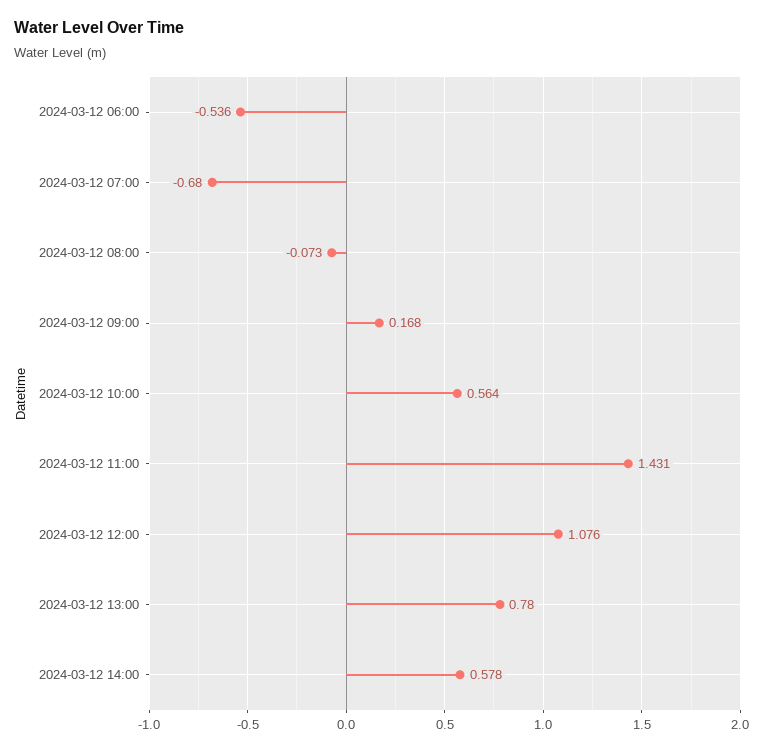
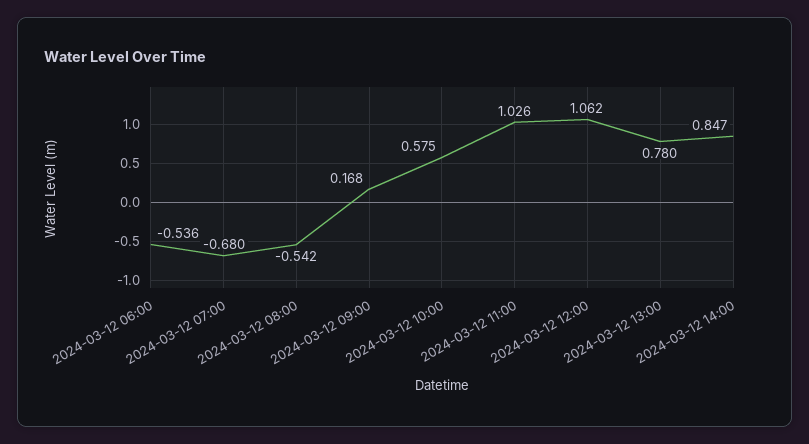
  {
    "2024-03-12 06:00": -0.536,
    "2024-03-12 07:00": -0.68,
-   "2024-03-12 08:00": -0.073,
+   "2024-03-12 08:00": -0.542,
    "2024-03-12 09:00": 0.168,
-   "2024-03-12 10:00": 0.564,
+   "2024-03-12 10:00": 0.575,
-   "2024-03-12 11:00": 1.431,
+   "2024-03-12 11:00": 1.026,
-   "2024-03-12 12:00": 1.076,
+   "2024-03-12 12:00": 1.062,
    "2024-03-12 13:00": 0.78,
-   "2024-03-12 14:00": 0.578
+   "2024-03-12 14:00": 0.847
  }

